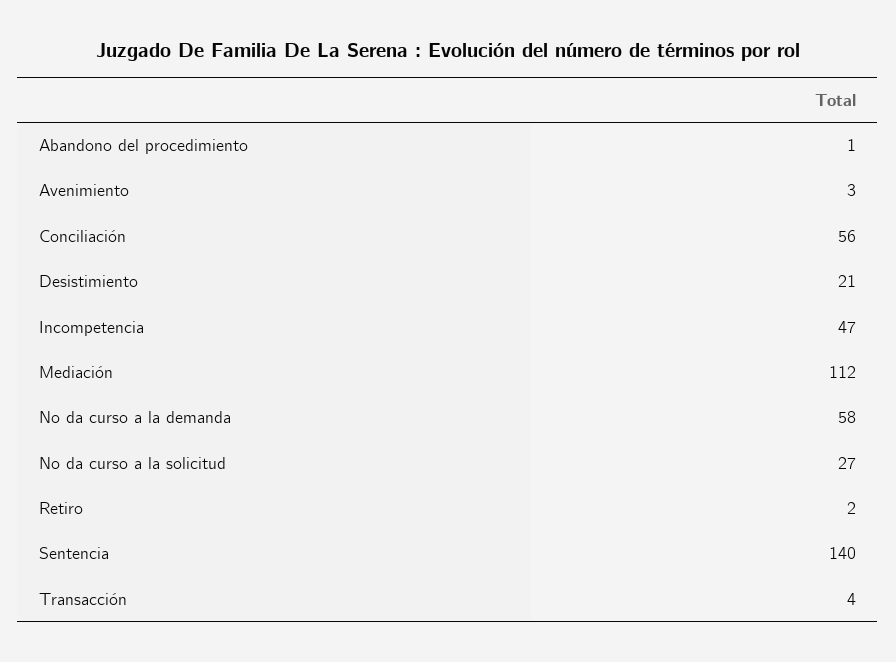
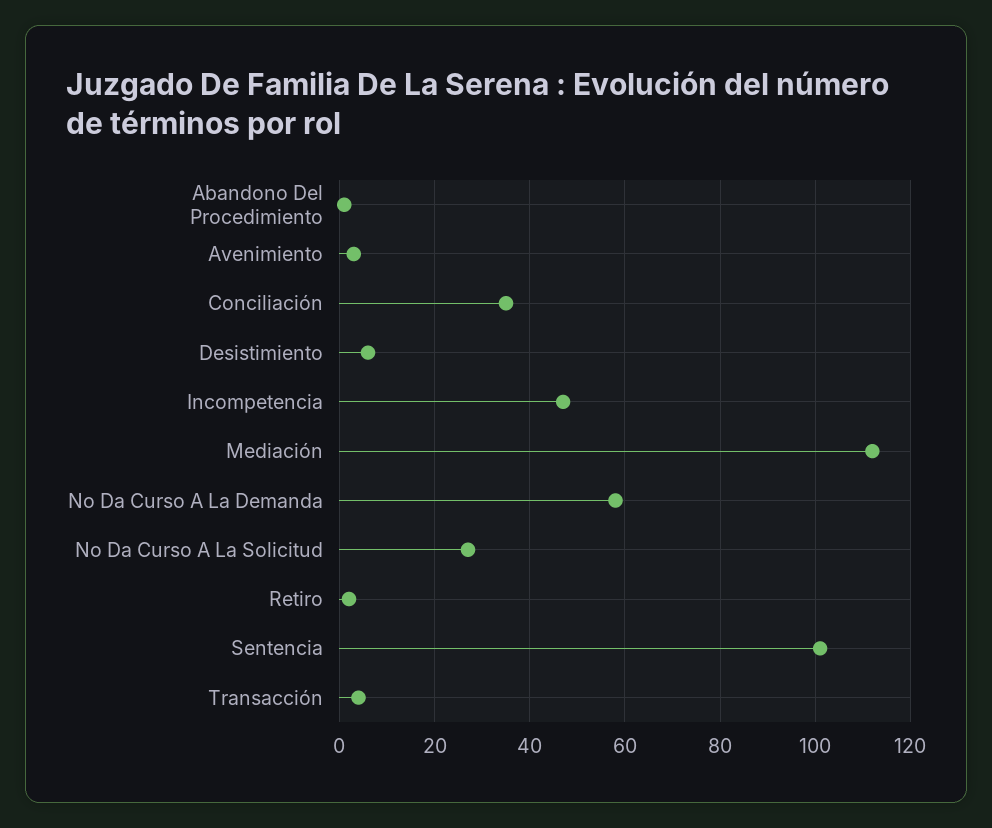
  {
    "Abandono del procedimiento": 1,
    "Avenimiento": 3,
-   "Conciliación": 56,
+   "Conciliación": 35,
-   "Desistimiento": 21,
+   "Desistimiento": 5,
    "Incompetencia": 47,
    "Mediación": 112,
    "No da curso a la demanda": 58,
    "No da curso a la solicitud": 27,
    "Retiro": 2,
-   "Sentencia": 140,
+   "Sentencia": 100,
    "Transacción": 4
  }

